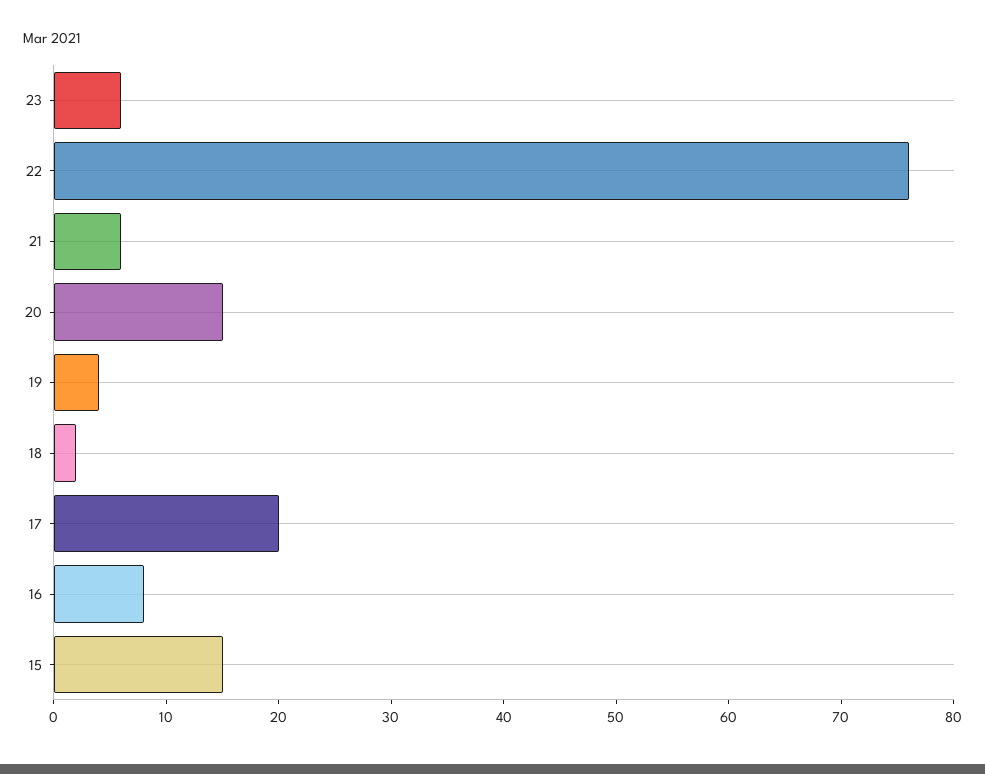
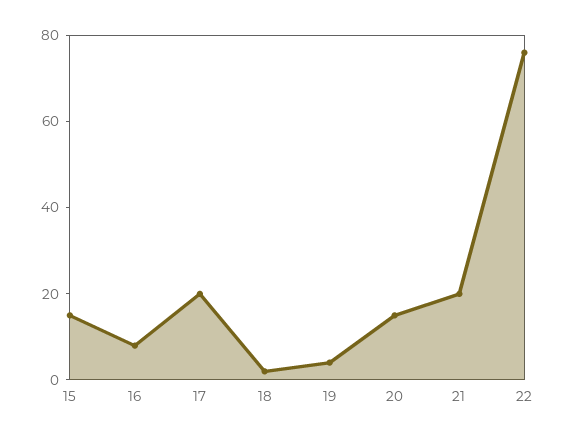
  {
-   "23": 6,
    "22": 76,
-   "21": 6,
+   "21": 20,
    "20": 15,
    "19": 4,
    "18": 2,
    "17": 20,
    "16": 8,
    "15": 15
  }

